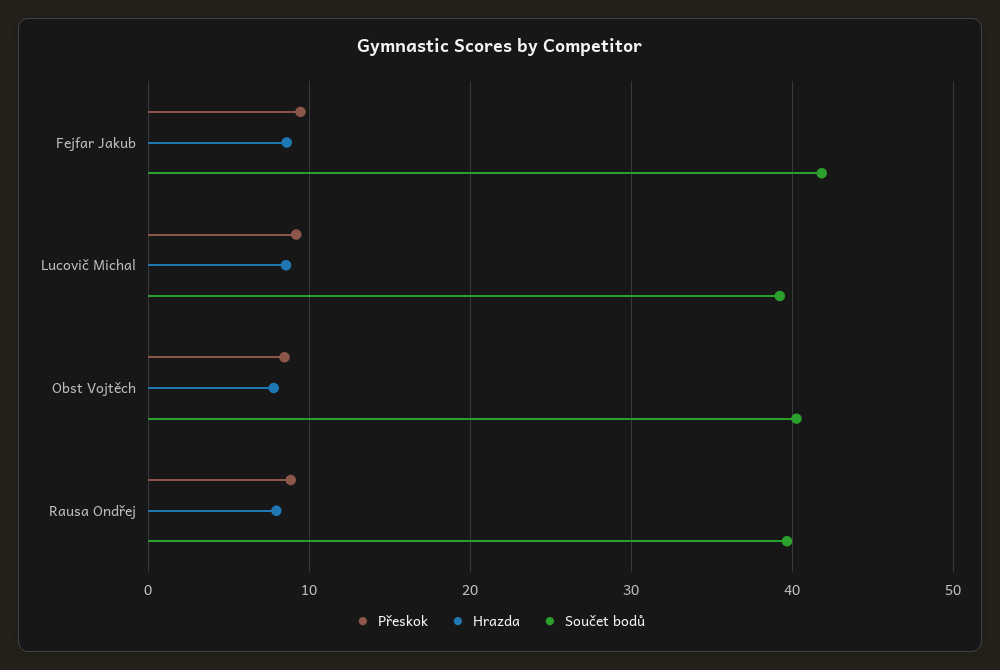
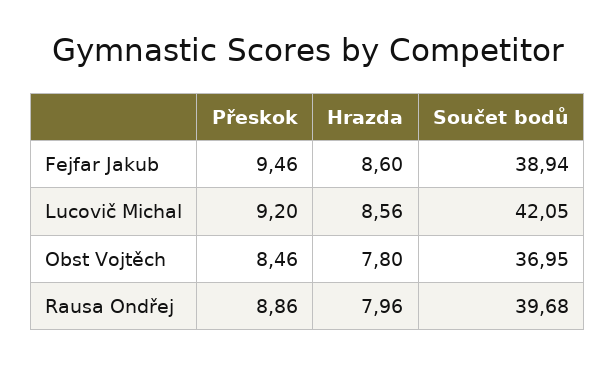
  {
    "Přeskok": {
      "Fejfar Jakub": 9.46,
      "Lucovič Michal": 9.2,
      "Obst Vojtěch": 8.46,
      "Rausa Ondřej": 8.86
    },
    "Hrazda": {
      "Fejfar Jakub": 8.6,
      "Lucovič Michal": 8.56,
      "Obst Vojtěch": 7.8,
      "Rausa Ondřej": 7.96
    },
    "Součet bodů": {
-     "Fejfar Jakub": 42,
+     "Fejfar Jakub": 38.94,
-     "Lucovič Michal": 39,
+     "Lucovič Michal": 42.05,
-     "Obst Vojtěch": 40,
+     "Obst Vojtěch": 36.95,
      "Rausa Ondřej": 39.68
    }
  }

